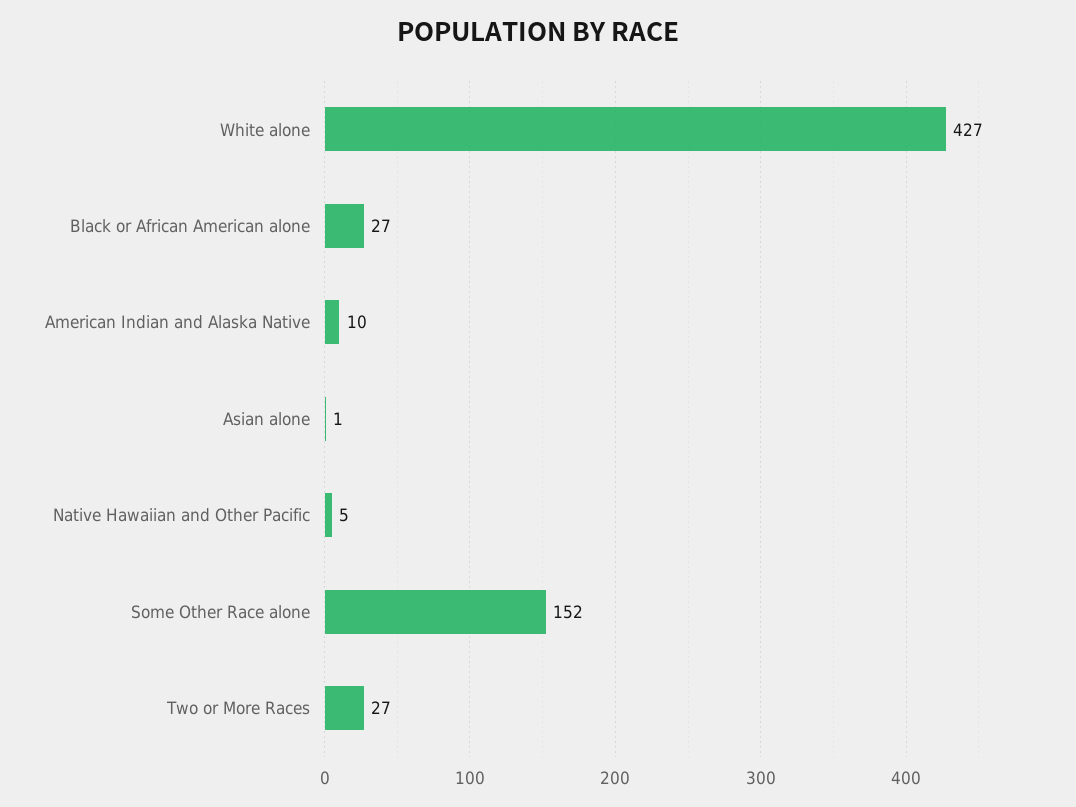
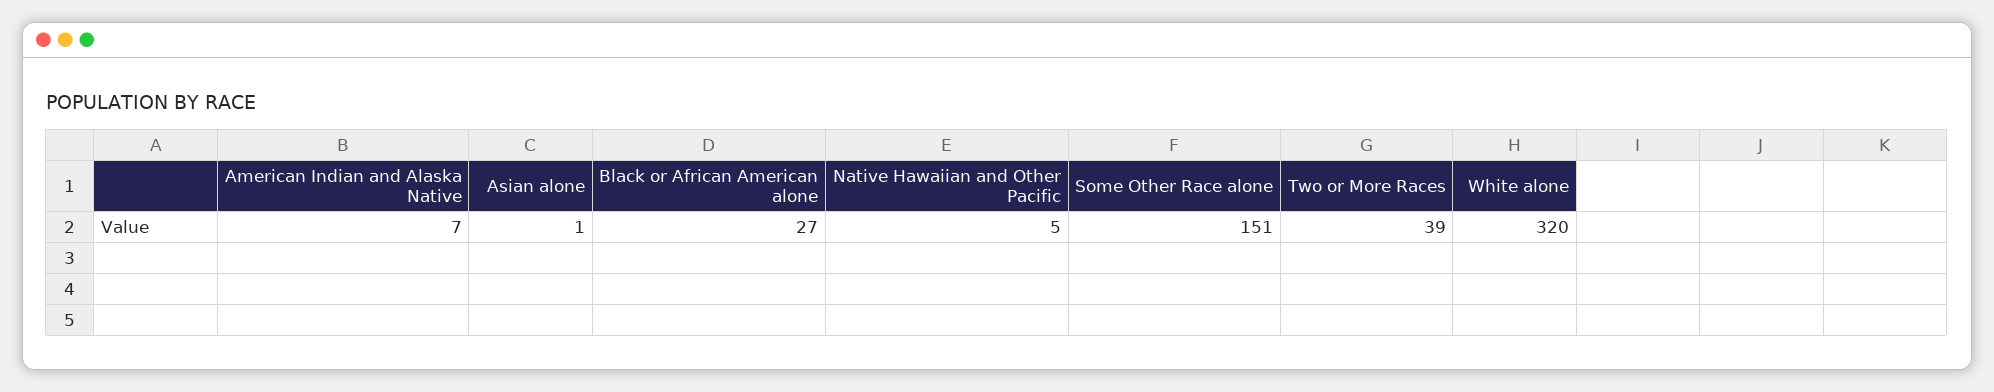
  {
-   "White alone": 427,
+   "White alone": 320,
    "Black or African American alone": 27,
-   "American Indian and Alaska Native": 10,
+   "American Indian and Alaska Native": 7,
    "Asian alone": 1,
    "Native Hawaiian and Other Pacific": 5,
-   "Some Other Race alone": 152,
+   "Some Other Race alone": 151,
-   "Two or More Races": 27
+   "Two or More Races": 39
  }

